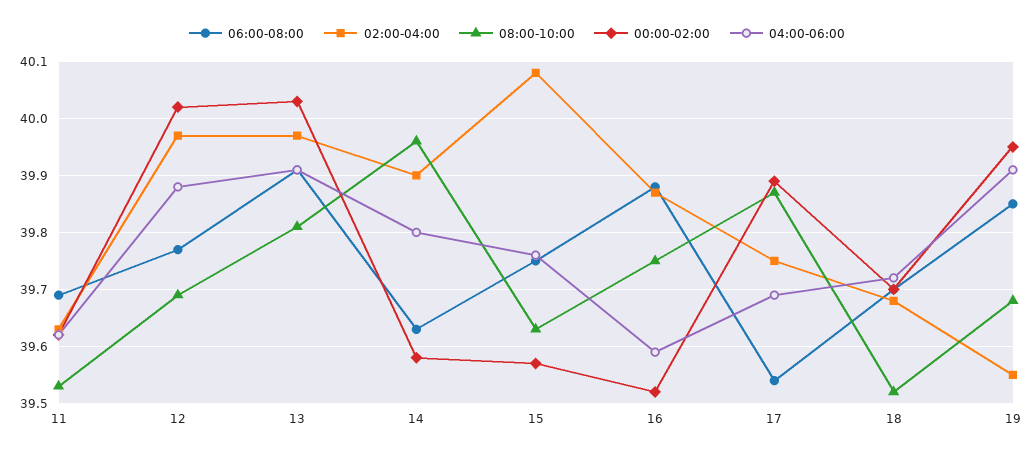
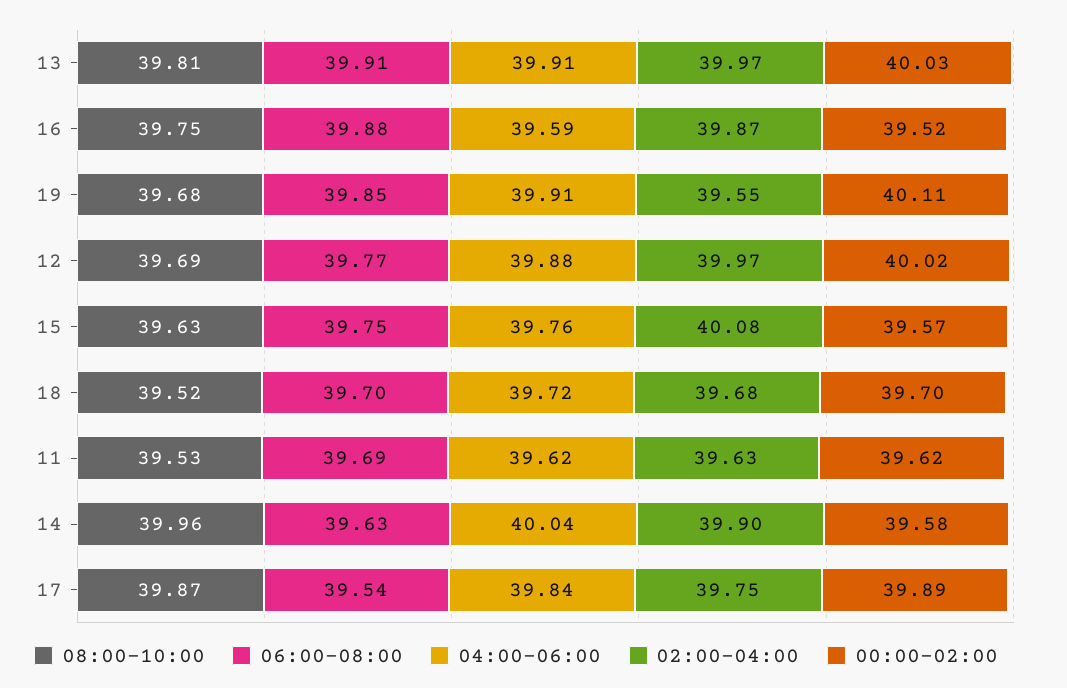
  {
    "06:00-08:00": {
      "11": 39.69,
      "12": 39.77,
      "13": 39.91,
      "14": 39.63,
      "15": 39.75,
      "16": 39.88,
      "17": 39.54,
      "18": 39.7,
      "19": 39.85
    },
    "02:00-04:00": {
      "11": 39.63,
      "12": 39.97,
      "13": 39.97,
      "14": 39.9,
      "15": 40.08,
      "16": 39.87,
      "17": 39.75,
      "18": 39.68,
      "19": 39.55
    },
    "08:00-10:00": {
      "11": 39.53,
      "12": 39.69,
      "13": 39.81,
      "14": 39.96,
      "15": 39.63,
      "16": 39.75,
      "17": 39.87,
      "18": 39.52,
      "19": 39.68
    },
    "00:00-02:00": {
      "11": 39.62,
      "12": 40.02,
      "13": 40.03,
      "14": 39.58,
      "15": 39.57,
      "16": 39.52,
      "17": 39.89,
      "18": 39.7,
-     "19": 39.95
+     "19": 40.11
    },
    "04:00-06:00": {
      "11": 39.62,
      "12": 39.88,
      "13": 39.91,
-     "14": 39.8,
+     "14": 40.04,
      "15": 39.76,
      "16": 39.59,
-     "17": 39.7,
+     "17": 39.84,
      "18": 39.72,
      "19": 39.91
    }
  }

